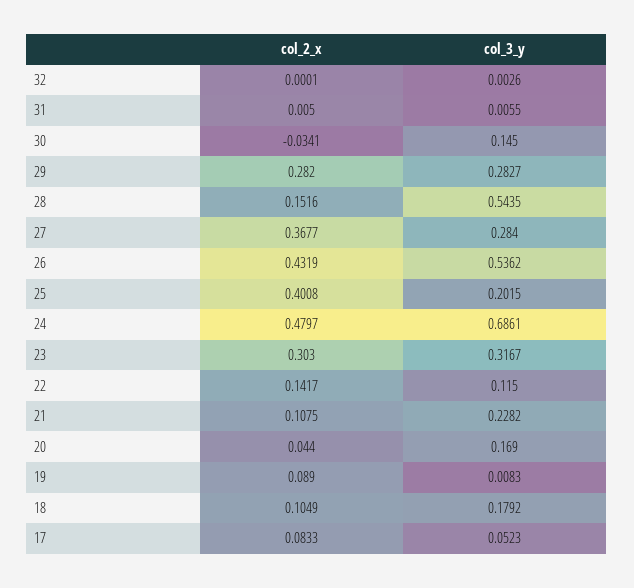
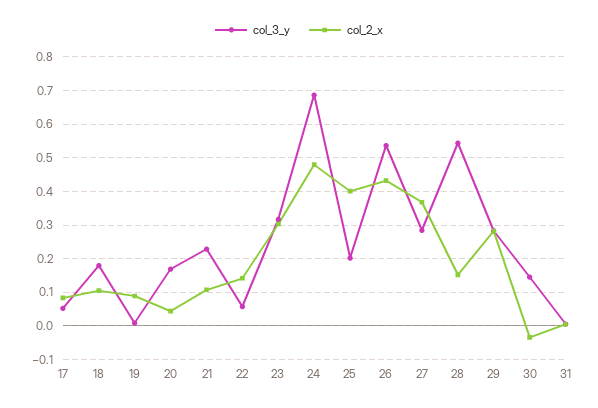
  {
    "col_2_x": {
-     "32": 0.0001,
      "31": 0.005,
      "30": -0.0341,
      "29": 0.282,
      "28": 0.1516,
      "27": 0.3677,
      "26": 0.4319,
      "25": 0.4008,
      "24": 0.4797,
      "23": 0.303,
      "22": 0.1417,
      "21": 0.1075,
      "20": 0.044,
      "19": 0.089,
      "18": 0.1049,
      "17": 0.0833
    },
    "col_3_y": {
-     "32": 0.0026,
      "31": 0.0055,
      "30": 0.145,
      "29": 0.2827,
      "28": 0.5435,
      "27": 0.284,
      "26": 0.5362,
      "25": 0.2015,
      "24": 0.6861,
      "23": 0.3167,
-     "22": 0.115,
+     "22": 0.06,
      "21": 0.2282,
      "20": 0.169,
      "19": 0.0083,
      "18": 0.1792,
      "17": 0.0523
    }
  }

